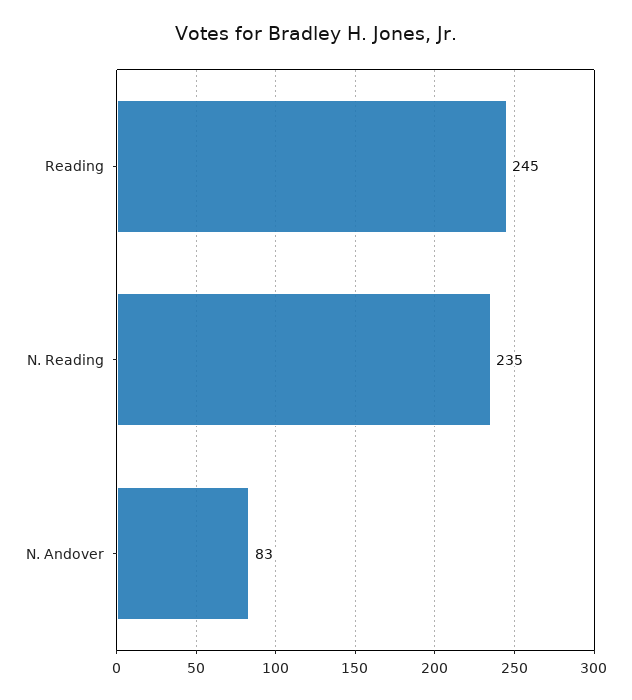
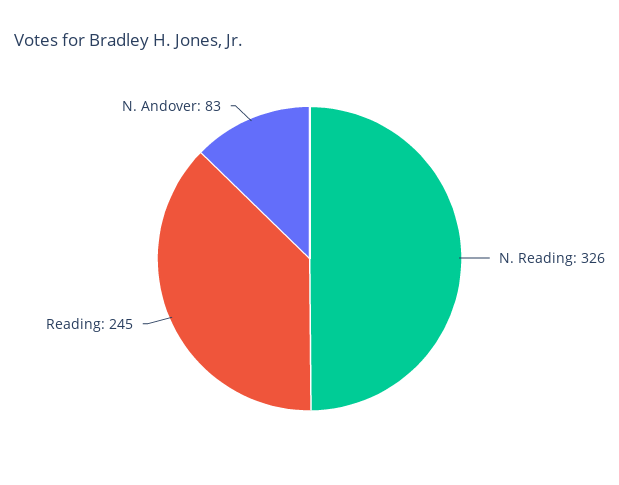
  {
    "Reading": 245,
-   "N. Reading": 235,
+   "N. Reading": 326,
    "N. Andover": 83
  }

